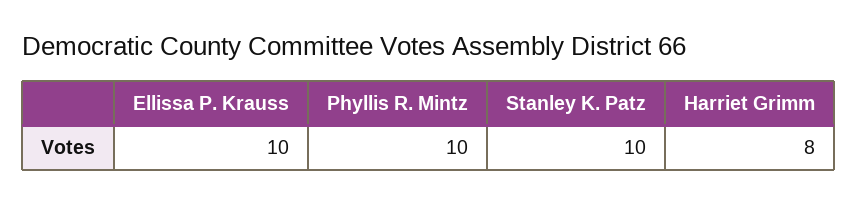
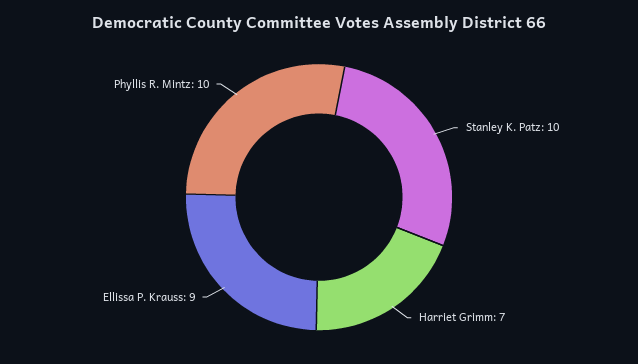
  {
-   "Ellissa P. Krauss": 10,
+   "Ellissa P. Krauss": 9,
    "Phyllis R. Mintz": 10,
    "Stanley K. Patz": 10,
-   "Harriet Grimm": 8
+   "Harriet Grimm": 7
  }

